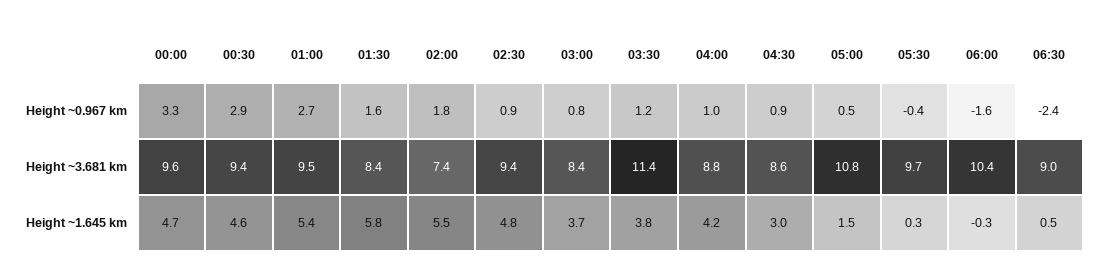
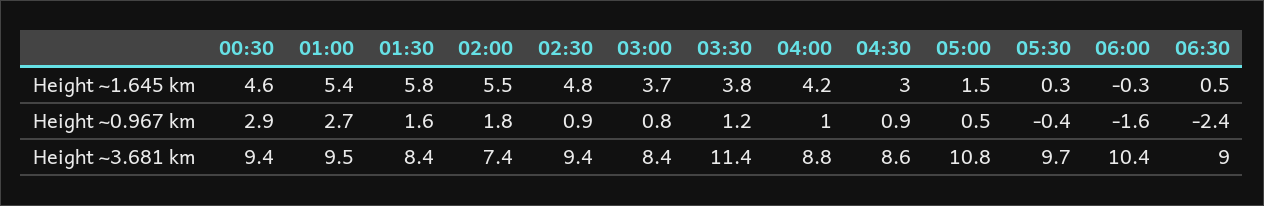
  {
-   "00:00": {
-     "Height ~0.967 km": 3.3,
-     "Height ~3.681 km": 9.6,
-     "Height ~1.645 km": 4.7
-   },
    "00:30": {
      "Height ~0.967 km": 2.9,
      "Height ~3.681 km": 9.4,
      "Height ~1.645 km": 4.6
    },
    "01:00": {
      "Height ~0.967 km": 2.7,
      "Height ~3.681 km": 9.5,
      "Height ~1.645 km": 5.4
    },
    "01:30": {
      "Height ~0.967 km": 1.6,
      "Height ~3.681 km": 8.4,
      "Height ~1.645 km": 5.8
    },
    "02:00": {
      "Height ~0.967 km": 1.8,
      "Height ~3.681 km": 7.4,
      "Height ~1.645 km": 5.5
    },
    "02:30": {
      "Height ~0.967 km": 0.9,
      "Height ~3.681 km": 9.4,
      "Height ~1.645 km": 4.8
    },
    "03:00": {
      "Height ~0.967 km": 0.8,
      "Height ~3.681 km": 8.4,
      "Height ~1.645 km": 3.7
    },
    "03:30": {
      "Height ~0.967 km": 1.2,
      "Height ~3.681 km": 11.4,
      "Height ~1.645 km": 3.8
    },
    "04:00": {
      "Height ~0.967 km": 1,
      "Height ~3.681 km": 8.8,
      "Height ~1.645 km": 4.2
    },
    "04:30": {
      "Height ~0.967 km": 0.9,
      "Height ~3.681 km": 8.6,
      "Height ~1.645 km": 3
    },
    "05:00": {
      "Height ~0.967 km": 0.5,
      "Height ~3.681 km": 10.8,
      "Height ~1.645 km": 1.5
    },
    "05:30": {
      "Height ~0.967 km": -0.4,
      "Height ~3.681 km": 9.7,
      "Height ~1.645 km": 0.3
    },
    "06:00": {
      "Height ~0.967 km": -1.6,
      "Height ~3.681 km": 10.4,
      "Height ~1.645 km": -0.3
    },
    "06:30": {
      "Height ~0.967 km": -2.4,
      "Height ~3.681 km": 9,
      "Height ~1.645 km": 0.5
    }
  }

